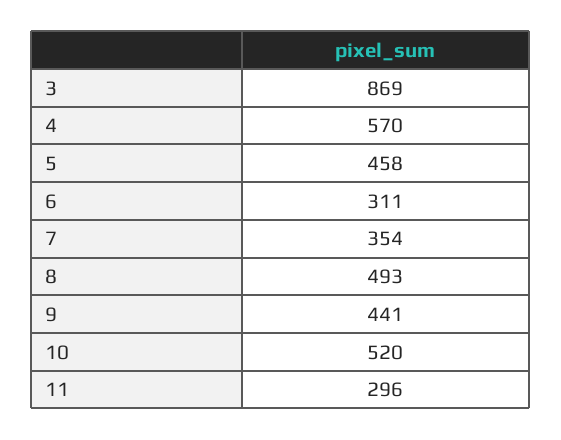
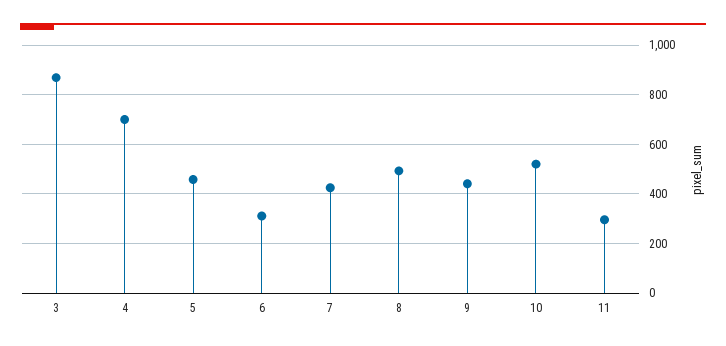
  {
    "3": 869,
-   "4": 570,
+   "4": 700,
    "5": 458,
    "6": 311,
-   "7": 354,
+   "7": 425,
    "8": 493,
    "9": 441,
    "10": 520,
    "11": 296
  }

